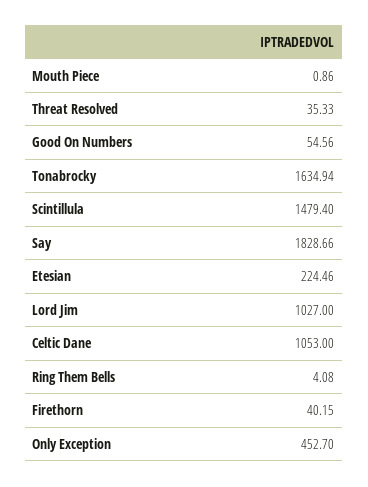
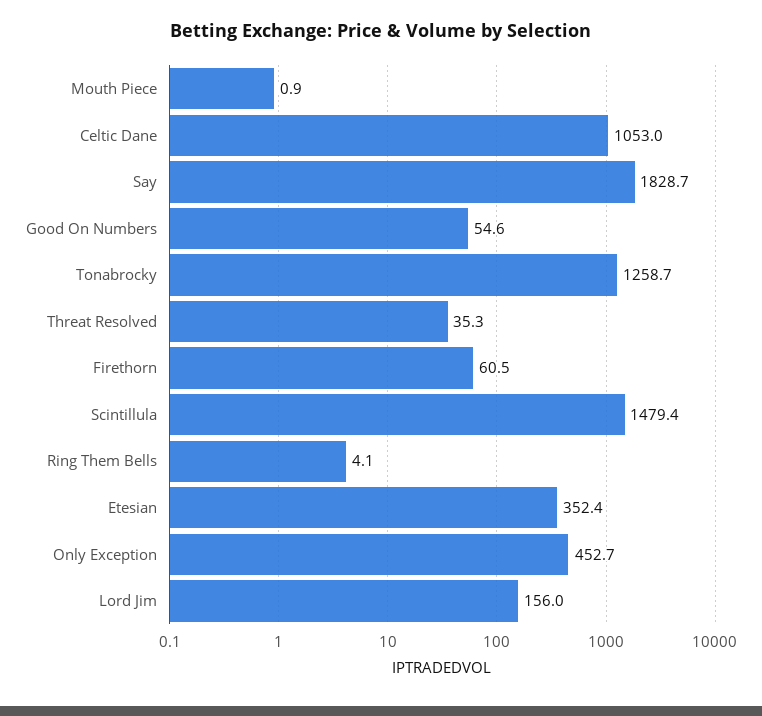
  {
    "Mouth Piece": 0.86,
    "Threat Resolved": 35.33,
    "Good On Numbers": 54.56,
-   "Tonabrocky": 1634.94,
+   "Tonabrocky": 1258.7,
    "Scintillula": 1479.4,
    "Say": 1828.66,
-   "Etesian": 224.46,
+   "Etesian": 352.4,
-   "Lord Jim": 1027,
+   "Lord Jim": 156,
    "Celtic Dane": 1053,
    "Ring Them Bells": 4.08,
-   "Firethorn": 40.15,
+   "Firethorn": 60.5,
    "Only Exception": 452.7
  }

